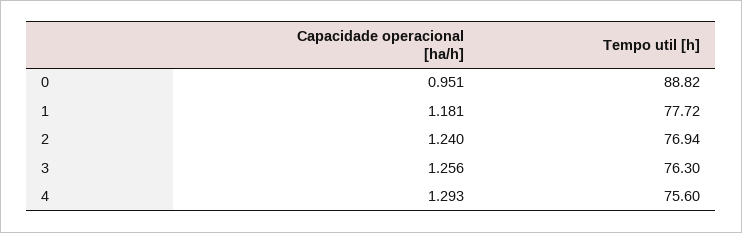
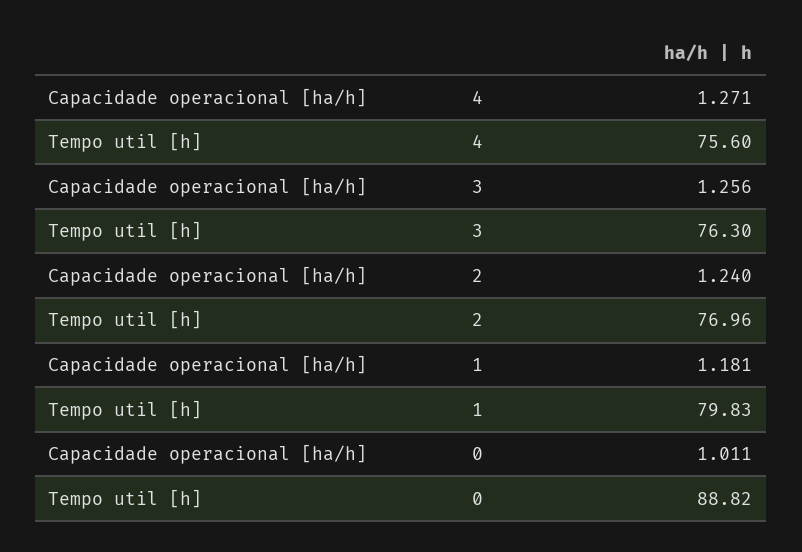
  {
    "Capacidade operacional [ha/h]": {
-     "0": 0.951,
+     "0": 1.011,
      "1": 1.181,
      "2": 1.24,
      "3": 1.256,
-     "4": 1.293
+     "4": 1.271
    },
    "Tempo util [h]": {
      "0": 88.82,
-     "1": 77.72,
+     "1": 79.83,
-     "2": 76.94,
+     "2": 76.96,
      "3": 76.3,
      "4": 75.6
    }
  }

